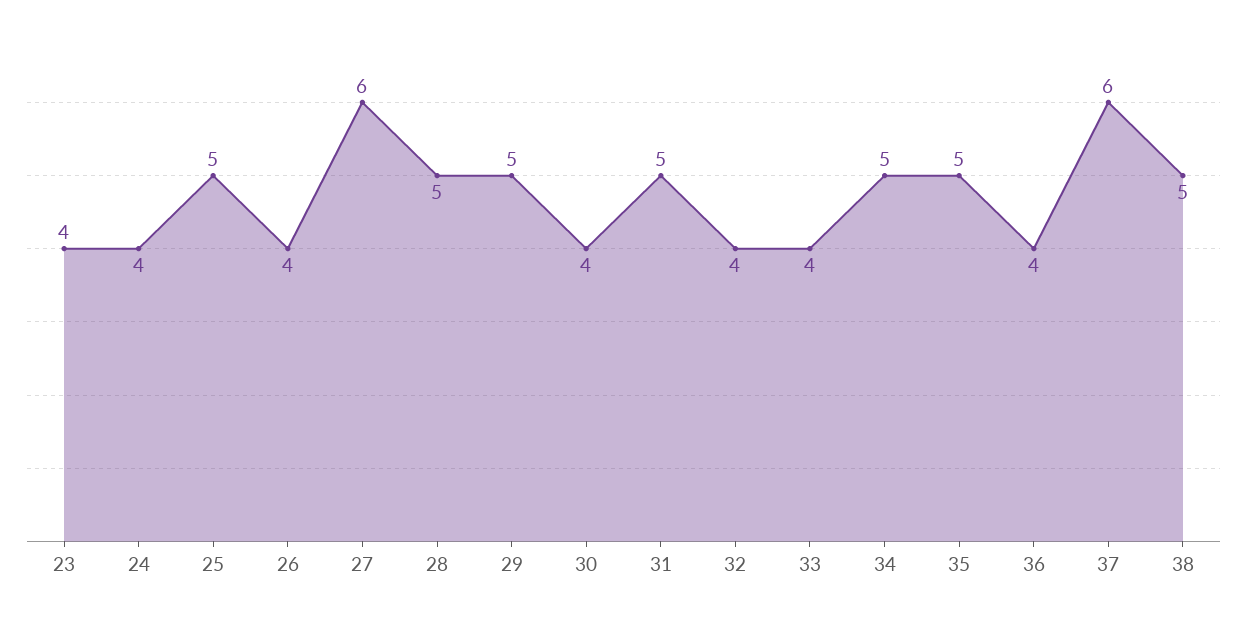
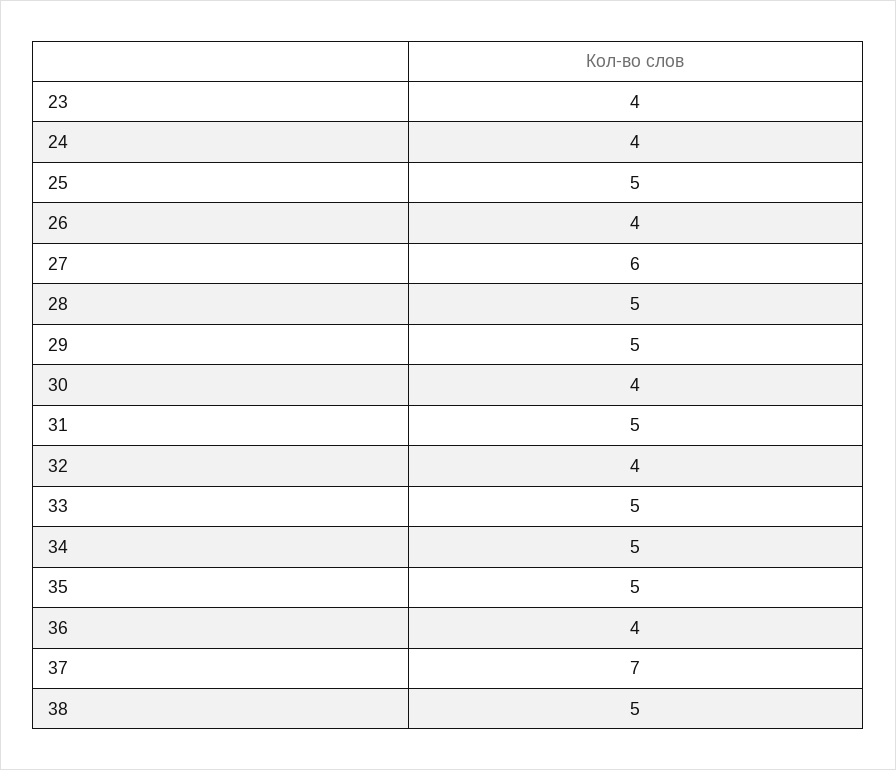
  {
    "23": 4,
    "24": 4,
    "25": 5,
    "26": 4,
    "27": 6,
    "28": 5,
    "29": 5,
    "30": 4,
    "31": 5,
    "32": 4,
-   "33": 4,
+   "33": 5,
    "34": 5,
    "35": 5,
    "36": 4,
-   "37": 6,
+   "37": 7,
    "38": 5
  }

